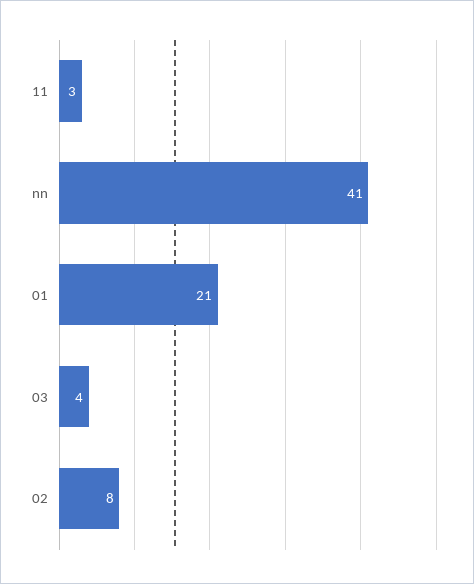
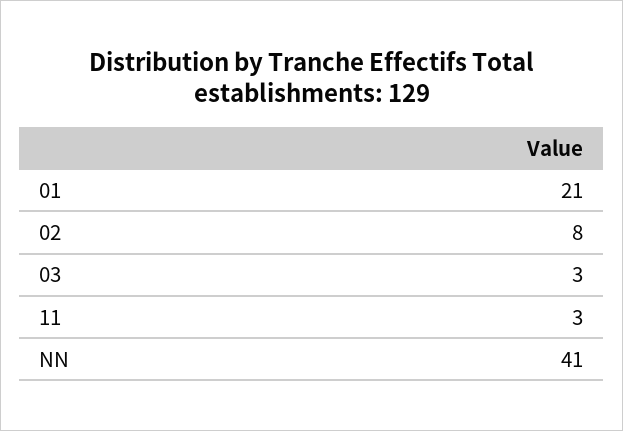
  {
    "11": 3,
    "nn": 41,
    "01": 21,
-   "03": 4,
+   "03": 3,
    "02": 8
  }

